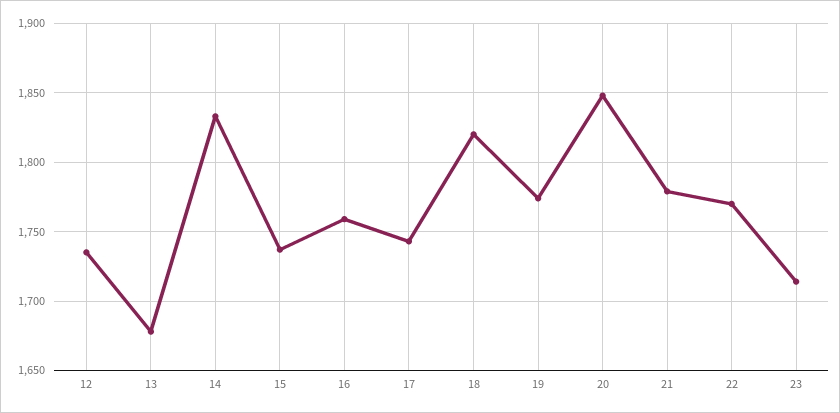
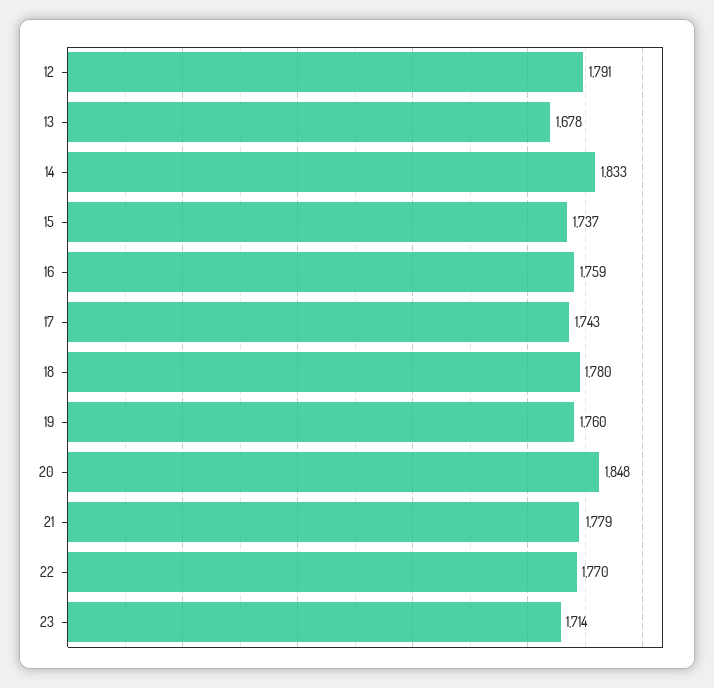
  {
-   "12": 1735,
+   "12": 1791,
    "13": 1678,
    "14": 1833,
    "15": 1737,
    "16": 1759,
    "17": 1743,
-   "18": 1820,
+   "18": 1780,
-   "19": 1775,
+   "19": 1760,
    "20": 1848,
    "21": 1779,
    "22": 1770,
    "23": 1714
  }

